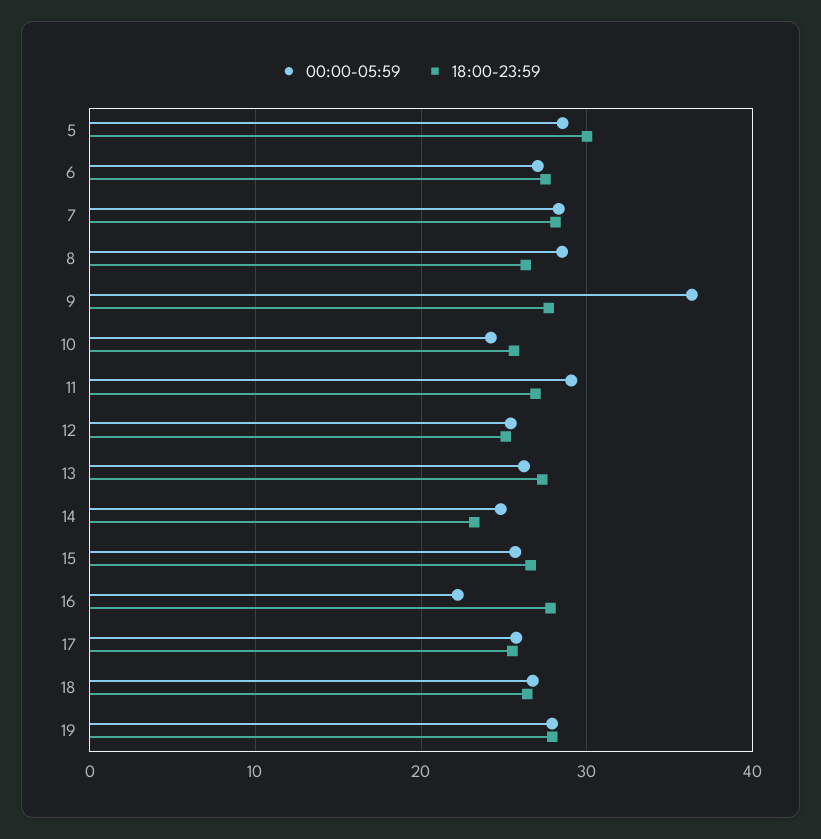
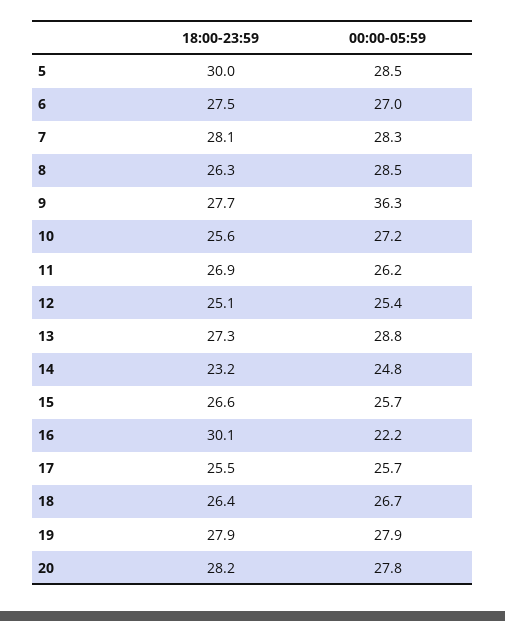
  {
    "00:00-05:59": {
      "5": 28.5,
      "6": 27,
      "7": 28.3,
      "8": 28.5,
      "9": 36.3,
-     "10": 24,
+     "10": 27.2,
-     "11": 29,
+     "11": 26.2,
      "12": 25.4,
-     "13": 26,
+     "13": 28.8,
      "14": 24.8,
      "15": 25.7,
      "16": 22.2,
      "17": 25.7,
      "18": 26.7,
-     "19": 27.9
+     "19": 27.9,
+     "20": 27.8
    },
    "18:00-23:59": {
      "5": 30,
      "6": 27.5,
      "7": 28.1,
      "8": 26.3,
      "9": 27.7,
      "10": 25.6,
      "11": 26.9,
      "12": 25.1,
      "13": 27.3,
      "14": 23.2,
      "15": 26.6,
-     "16": 28,
+     "16": 30.1,
      "17": 25.5,
      "18": 26.4,
-     "19": 27.9
+     "19": 27.9,
+     "20": 28.2
    }
  }

